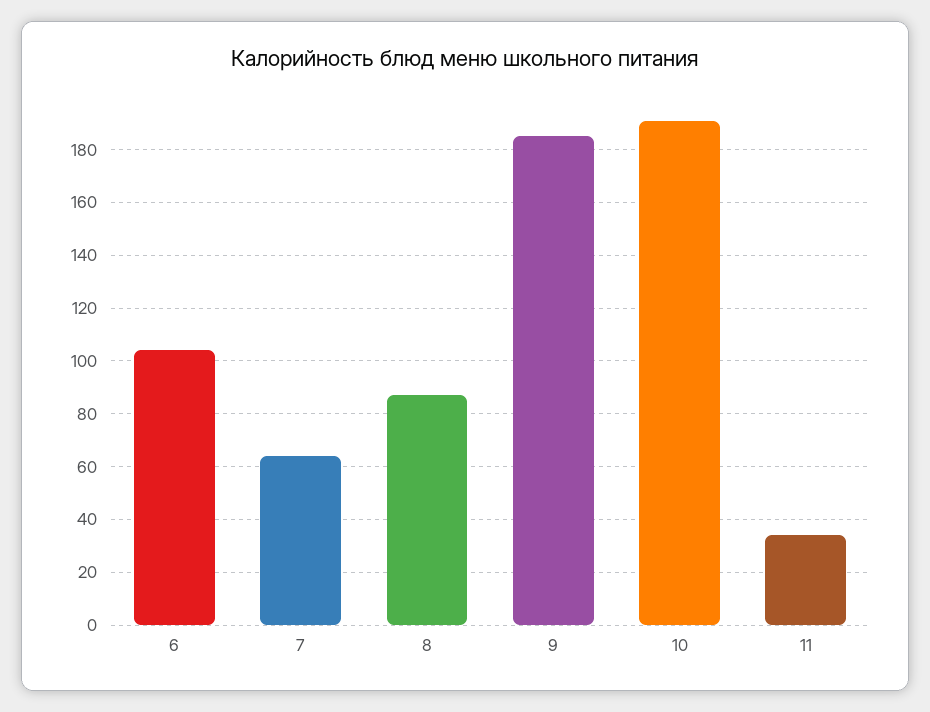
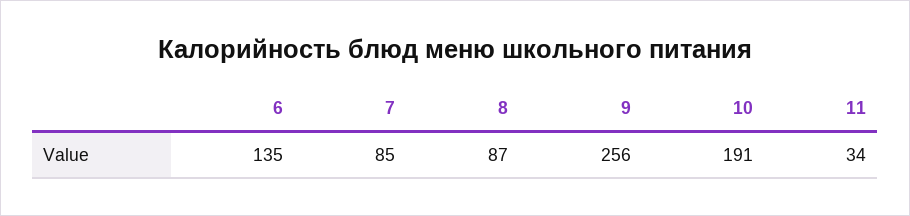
  {
-   "6": 105,
+   "6": 135,
-   "7": 65,
+   "7": 85,
    "8": 87,
-   "9": 185,
+   "9": 256,
    "10": 191,
    "11": 34
  }

